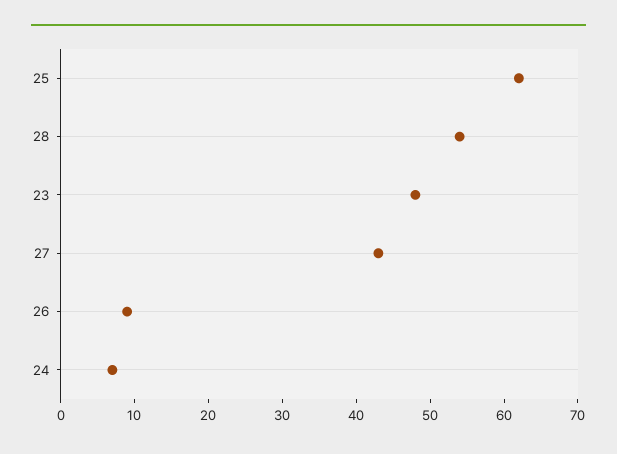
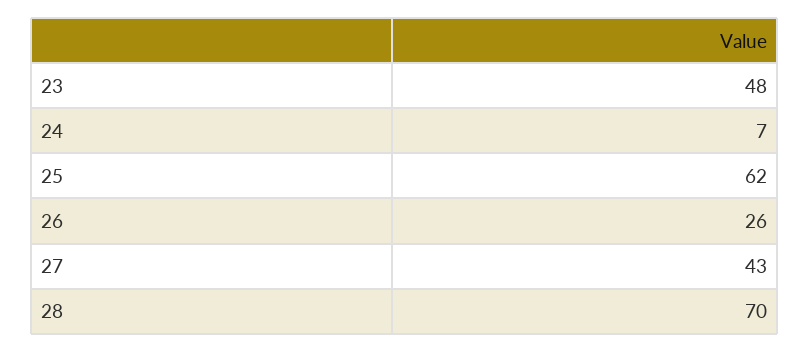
  {
    "25": 62,
-   "28": 55,
+   "28": 70,
    "23": 48,
    "27": 43,
-   "26": 10,
+   "26": 26,
    "24": 7
  }

